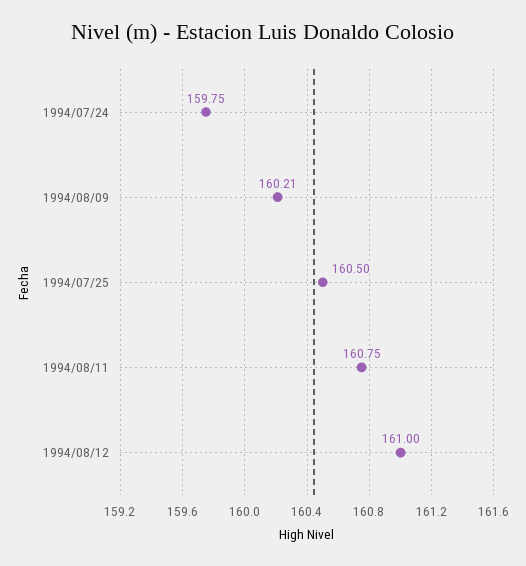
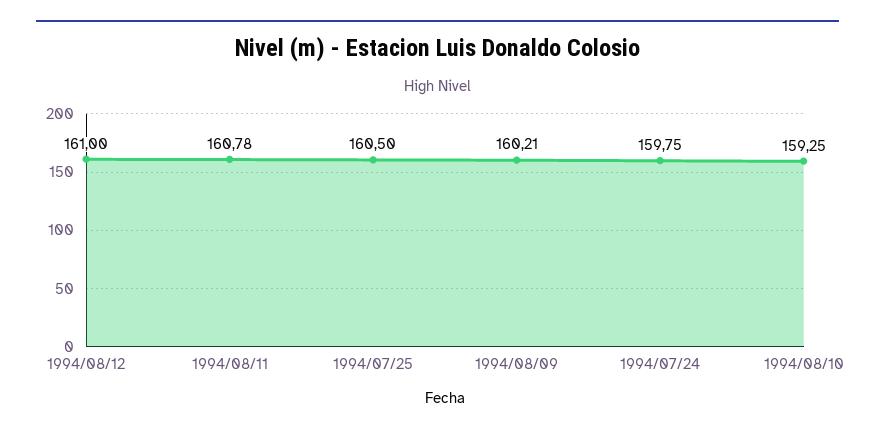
  {
    "1994/07/24": 159.75,
    "1994/08/09": 160.21,
    "1994/07/25": 160.5,
-   "1994/08/11": 160.75,
+   "1994/08/11": 160.78,
-   "1994/08/12": 161
+   "1994/08/12": 161,
+   "1994/08/10": 159.25
  }

